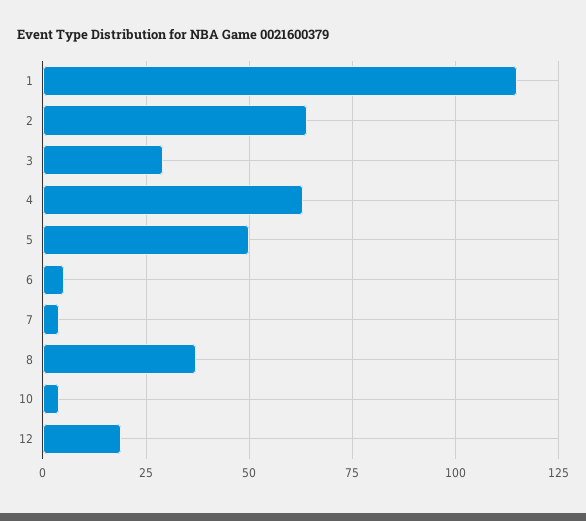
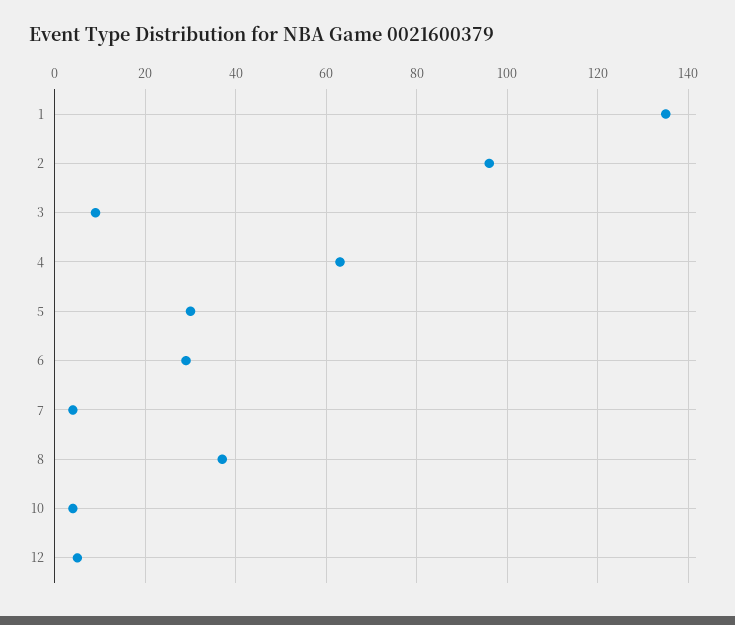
  {
-   "1": 115,
+   "1": 135,
-   "2": 65,
+   "2": 95,
-   "3": 30,
+   "3": 10,
    "4": 65,
-   "5": 50,
+   "5": 30,
-   "6": 5,
+   "6": 30,
    "7": 5,
    "8": 35,
    "10": 5,
-   "12": 20
+   "12": 5
  }

